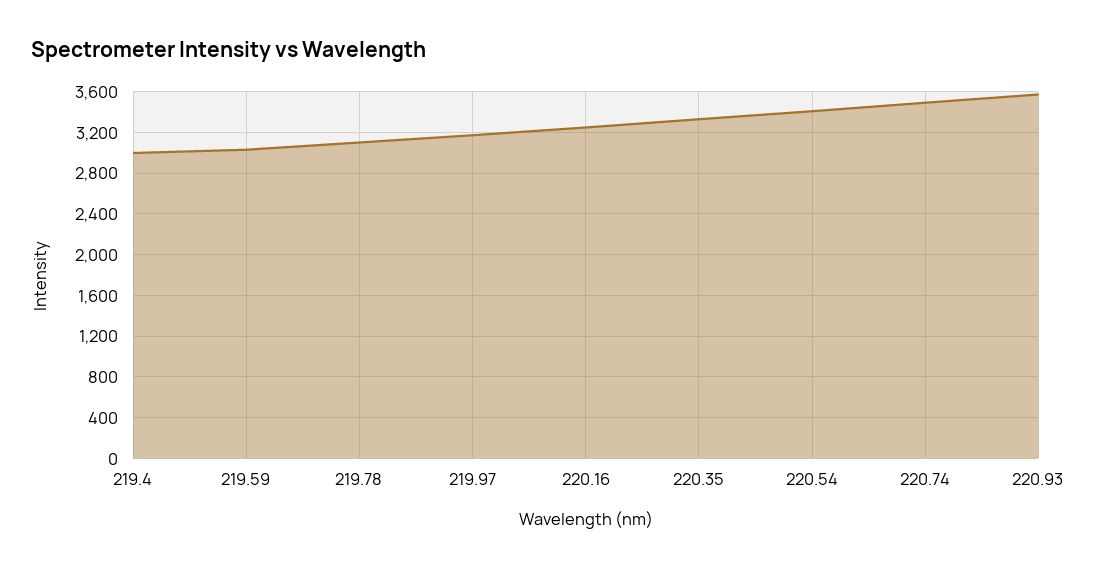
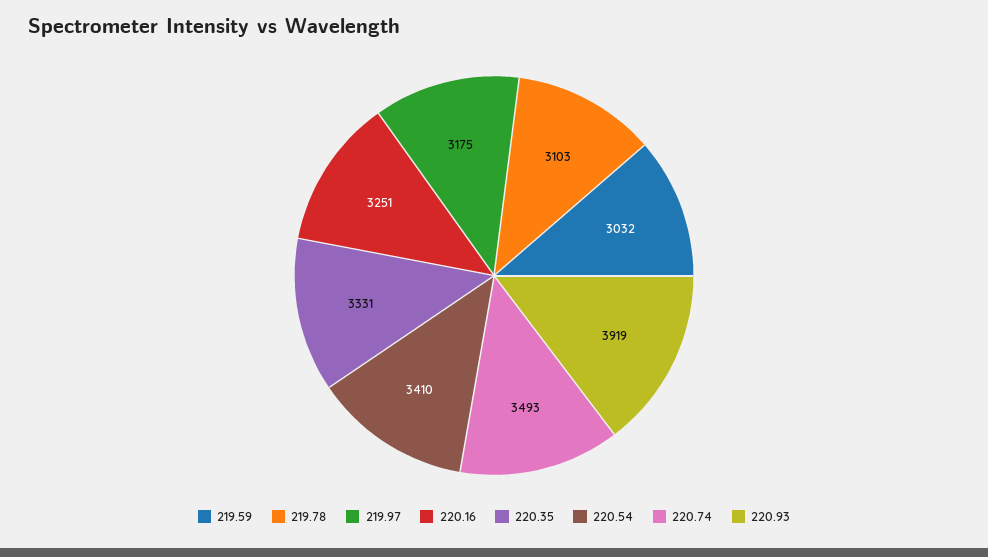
  {
-   "219.4": 3000,
    "219.59": 3032,
    "219.78": 3103,
    "219.97": 3175,
    "220.16": 3251,
    "220.35": 3331,
    "220.54": 3410,
    "220.74": 3493,
-   "220.93": 3600
+   "220.93": 3919
  }

